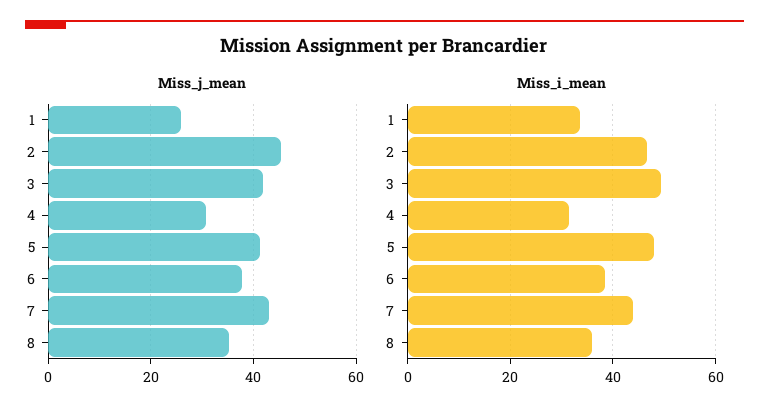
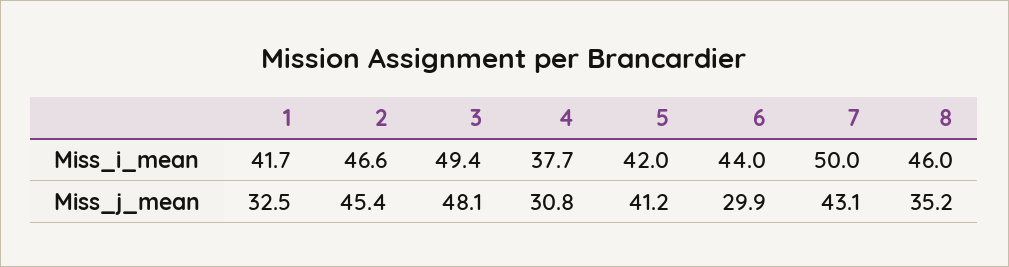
  {
    "Miss_j_mean": {
-     "1": 26,
+     "1": 32.5,
      "2": 45.4,
-     "3": 42,
+     "3": 48.1,
      "4": 30.8,
      "5": 41.2,
-     "6": 38,
+     "6": 29.9,
      "7": 43.1,
      "8": 35.2
    },
    "Miss_i_mean": {
-     "1": 34,
+     "1": 41.7,
      "2": 46.6,
      "3": 49.4,
-     "4": 32,
+     "4": 37.7,
-     "5": 48,
+     "5": 42,
-     "6": 38,
+     "6": 44,
-     "7": 44,
+     "7": 50,
-     "8": 36
+     "8": 46
    }
  }

